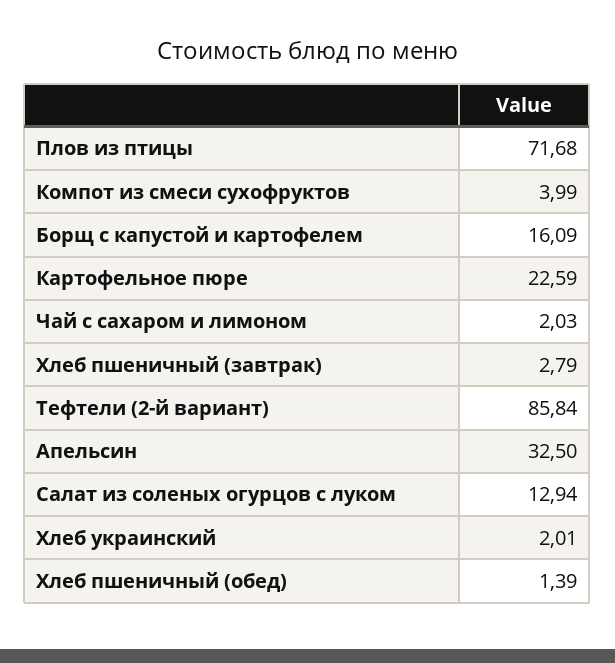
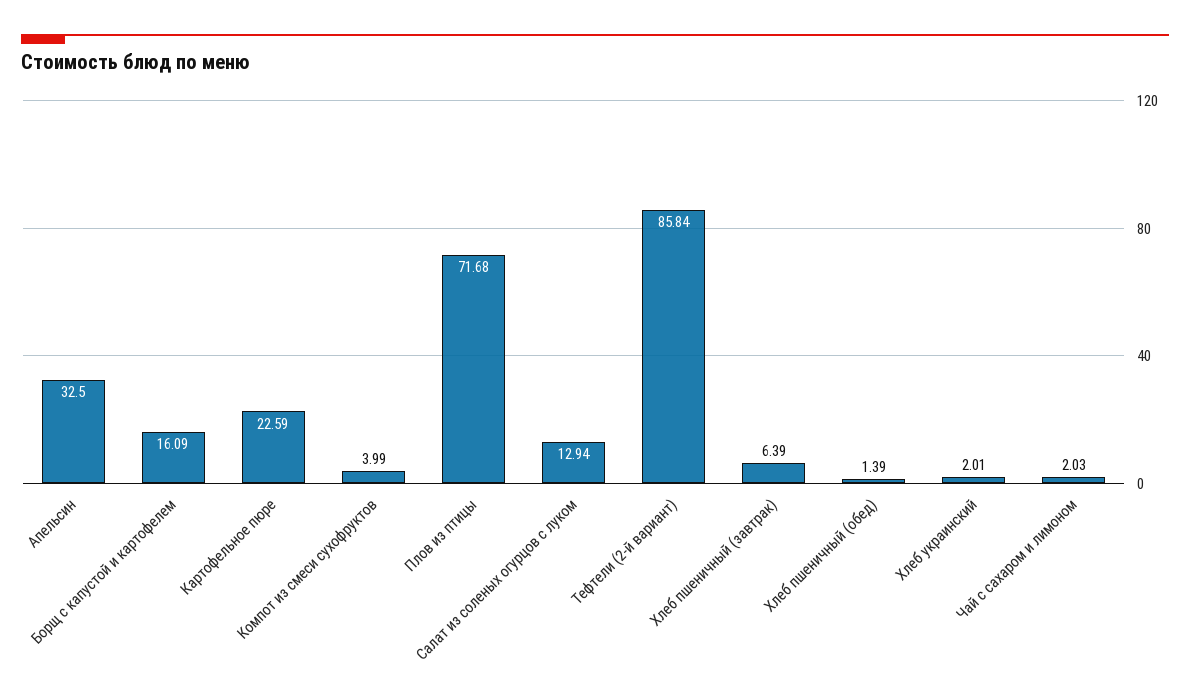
  {
    "Плов из птицы": 71.68,
    "Компот из смеси сухофруктов": 3.99,
    "Борщ с капустой и картофелем": 16.09,
    "Картофельное пюре": 22.59,
    "Чай с сахаром и лимоном": 2.03,
-   "Хлеб пшеничный (завтрак)": 2.79,
+   "Хлеб пшеничный (завтрак)": 6.39,
    "Тефтели (2-й вариант)": 85.84,
    "Апельсин": 32.5,
    "Салат из соленых огурцов с луком": 12.94,
    "Хлеб украинский": 2.01,
    "Хлеб пшеничный (обед)": 1.39
  }

